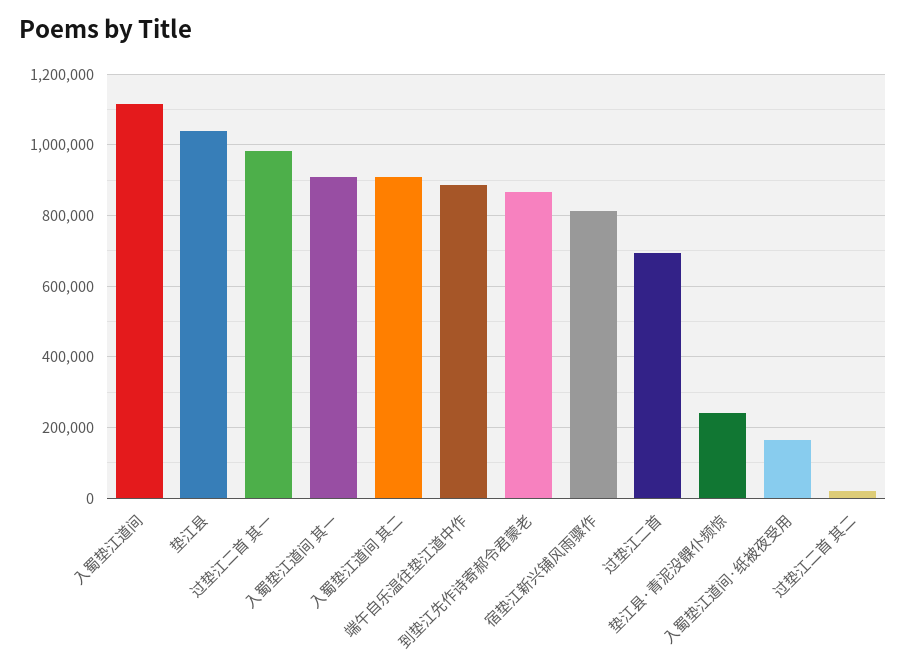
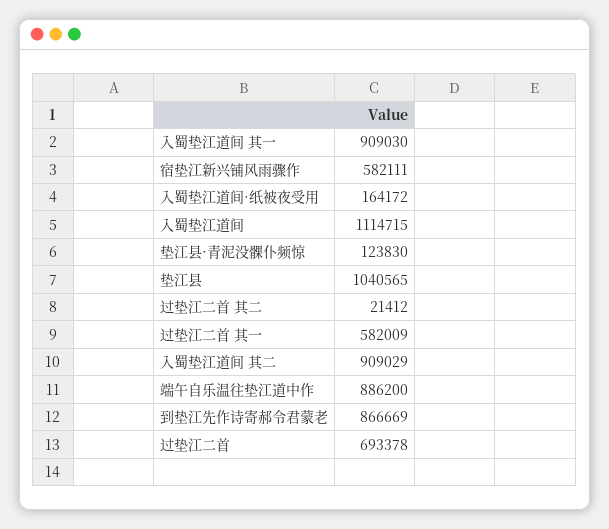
  {
    "入蜀垫江道间": 1114715,
    "垫江县": 1040565,
-   "过垫江二首 其一": 980000,
+   "过垫江二首 其一": 582009,
    "入蜀垫江道间 其一": 909030,
    "入蜀垫江道间 其二": 909029,
    "端午自乐温往垫江道中作": 886200,
    "到垫江先作诗寄郝令君蒙老": 866669,
-   "宿垫江新兴铺风雨骤作": 820000,
+   "宿垫江新兴铺风雨骤作": 582111,
    "过垫江二首": 693378,
-   "垫江县·青泥没髁仆频惊": 240000,
+   "垫江县·青泥没髁仆频惊": 123830,
    "入蜀垫江道间·纸被夜受用": 164172,
    "过垫江二首 其二": 21412
  }

